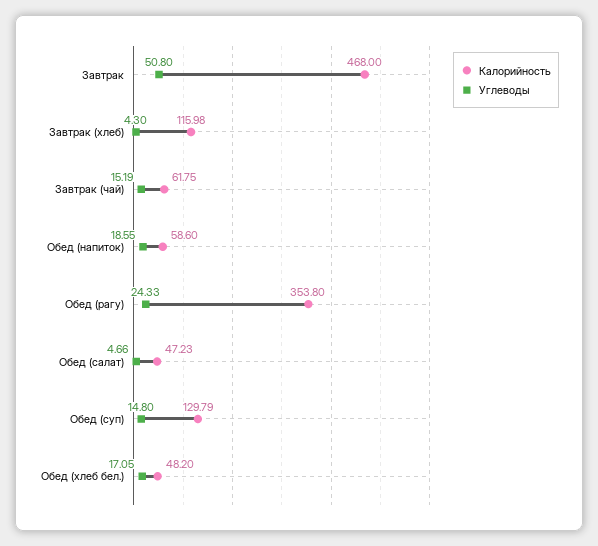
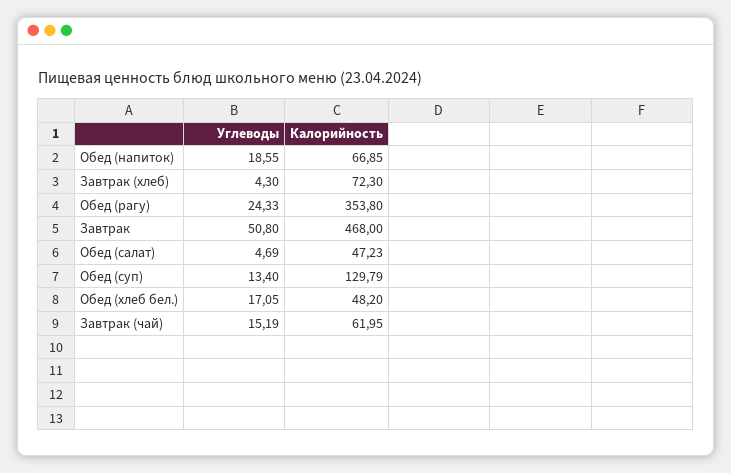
  {
    "Калорийность": {
      "Завтрак": 468,
-     "Завтрак (хлеб)": 115.98,
+     "Завтрак (хлеб)": 72.3,
-     "Завтрак (чай)": 61.75,
+     "Завтрак (чай)": 61.95,
-     "Обед (напиток)": 58.6,
+     "Обед (напиток)": 66.85,
      "Обед (рагу)": 353.8,
      "Обед (салат)": 47.23,
      "Обед (суп)": 129.79,
      "Обед (хлеб бел.)": 48.2
    },
    "Углеводы": {
      "Завтрак": 50.8,
      "Завтрак (хлеб)": 4.3,
      "Завтрак (чай)": 15.19,
      "Обед (напиток)": 18.55,
      "Обед (рагу)": 24.33,
-     "Обед (салат)": 4.66,
+     "Обед (салат)": 4.69,
-     "Обед (суп)": 14.8,
+     "Обед (суп)": 13.4,
      "Обед (хлеб бел.)": 17.05
    }
  }

